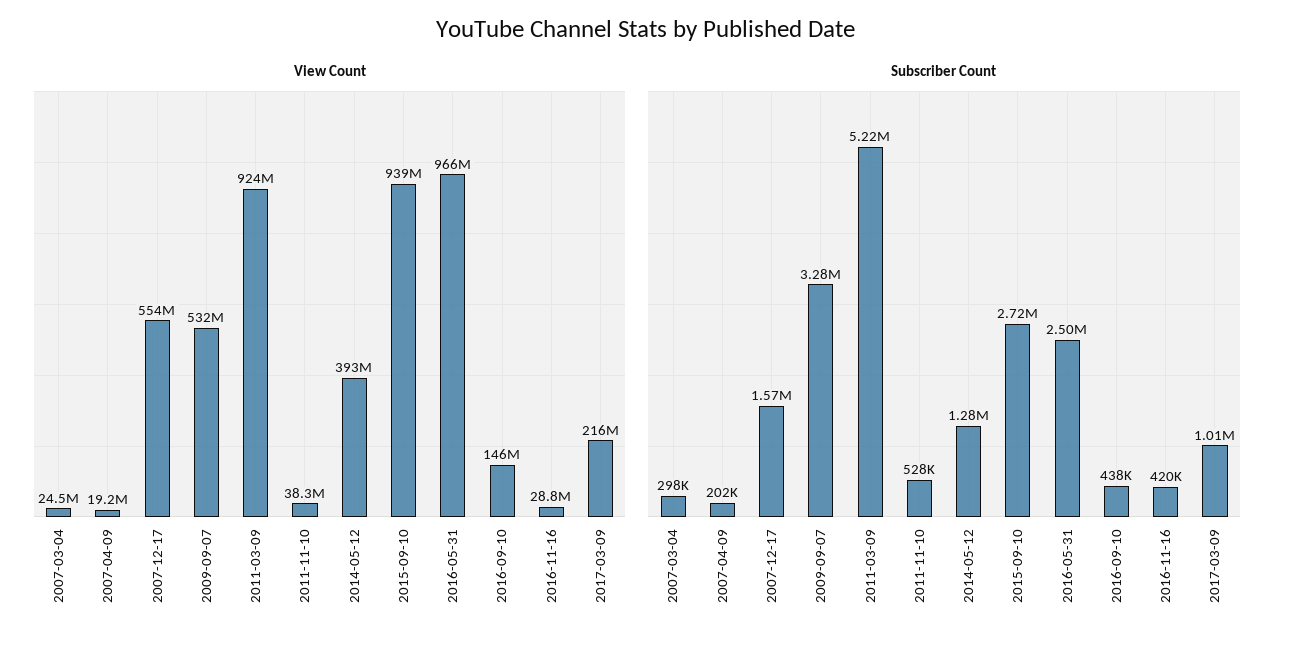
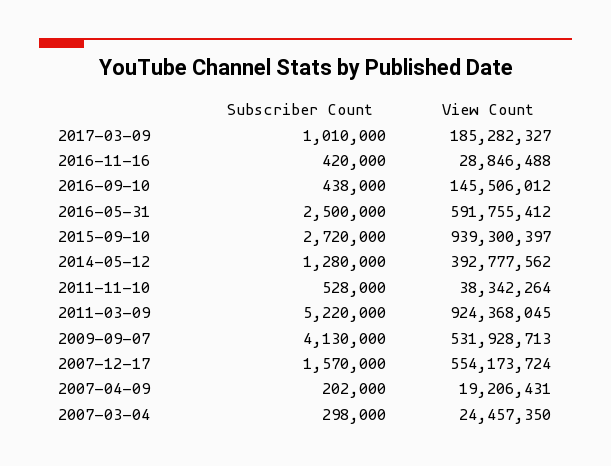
  {
    "View Count": {
      "2007-03-04": 24457350,
      "2007-04-09": 19206431,
      "2007-12-17": 554173724,
      "2009-09-07": 531928713,
      "2011-03-09": 924368045,
      "2011-11-10": 38342264,
      "2014-05-12": 392777562,
      "2015-09-10": 939300397,
-     "2016-05-31": 966000000,
+     "2016-05-31": 591755412,
      "2016-09-10": 145506012,
      "2016-11-16": 28846488,
-     "2017-03-09": 216000000
+     "2017-03-09": 185282327
    },
    "Subscriber Count": {
      "2007-03-04": 298000,
      "2007-04-09": 202000,
      "2007-12-17": 1570000,
-     "2009-09-07": 3280000,
+     "2009-09-07": 4130000,
      "2011-03-09": 5220000,
      "2011-11-10": 528000,
      "2014-05-12": 1280000,
      "2015-09-10": 2720000,
      "2016-05-31": 2500000,
      "2016-09-10": 438000,
      "2016-11-16": 420000,
      "2017-03-09": 1010000
    }
  }

